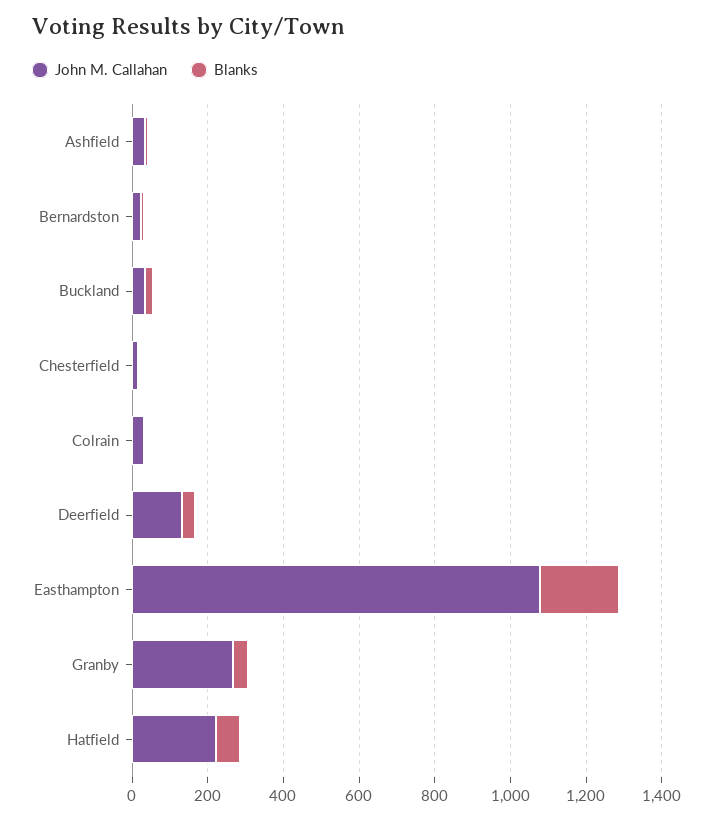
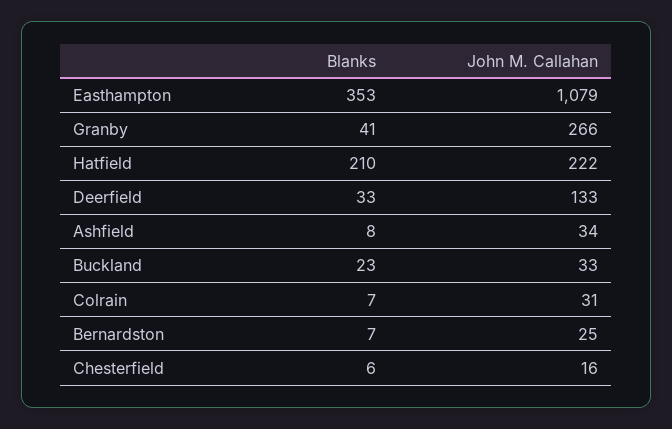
  {
    "John M. Callahan": {
      "Ashfield": 34,
      "Bernardston": 25,
      "Buckland": 33,
      "Chesterfield": 16,
      "Colrain": 31,
      "Deerfield": 133,
      "Easthampton": 1079,
      "Granby": 266,
      "Hatfield": 222
    },
    "Blanks": {
      "Ashfield": 8,
      "Bernardston": 7,
      "Buckland": 23,
      "Chesterfield": 6,
      "Colrain": 7,
      "Deerfield": 33,
-     "Easthampton": 200,
+     "Easthampton": 353,
      "Granby": 41,
-     "Hatfield": 50
+     "Hatfield": 210
    }
  }

